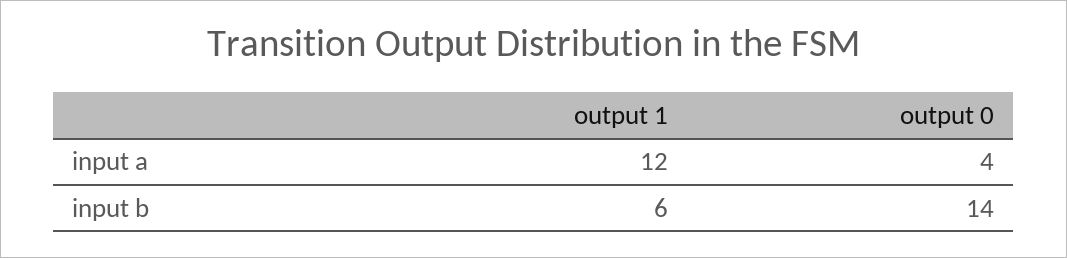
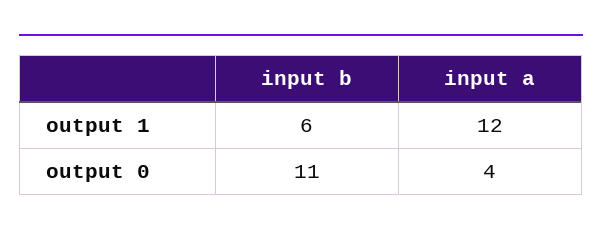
  {
    "output 1": {
      "input a": 12,
      "input b": 6
    },
    "output 0": {
      "input a": 4,
-     "input b": 14
+     "input b": 11
    }
  }

